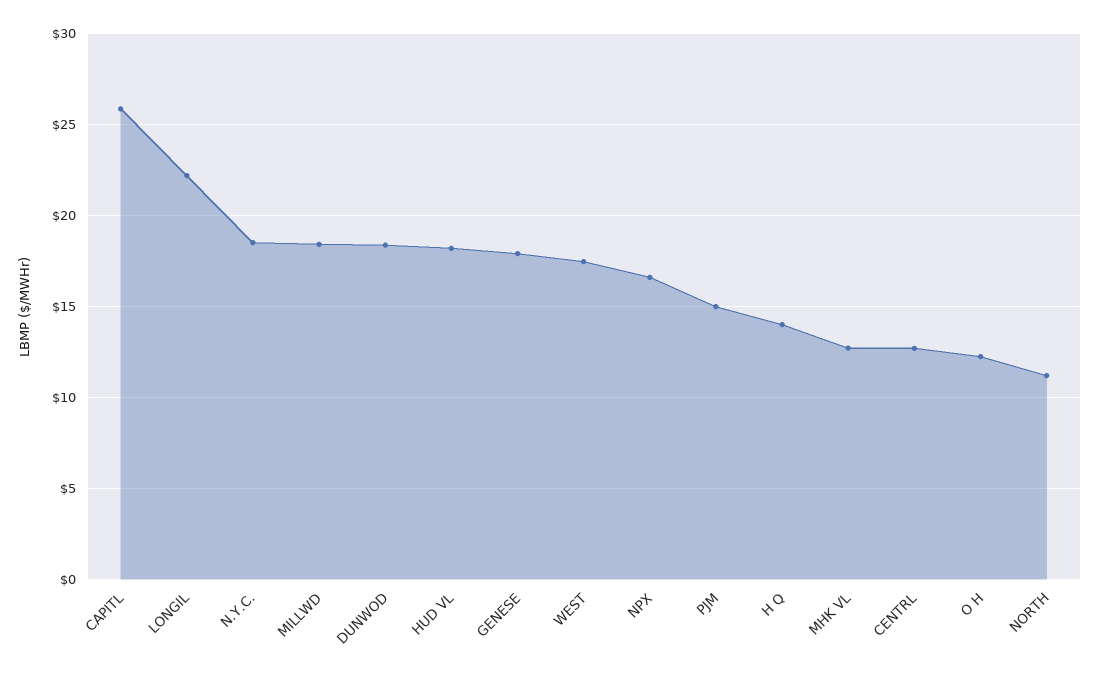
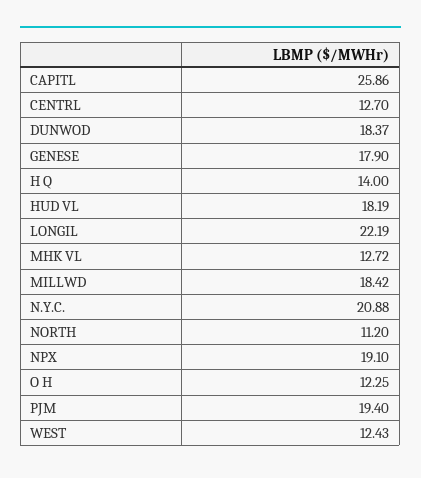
  {
    "CAPITL": 25.86,
    "LONGIL": 22.19,
-   "N.Y.C.": 18.5,
+   "N.Y.C.": 20.88,
    "MILLWD": 18.42,
    "DUNWOD": 18.37,
    "HUD VL": 18.19,
    "GENESE": 17.9,
-   "WEST": 17.5,
+   "WEST": 12.43,
-   "NPX": 16.5,
+   "NPX": 19.1,
-   "PJM": 15,
+   "PJM": 19.4,
    "H Q": 14,
    "MHK VL": 12.72,
    "CENTRL": 12.7,
    "O H": 12.25,
    "NORTH": 11.2
  }

